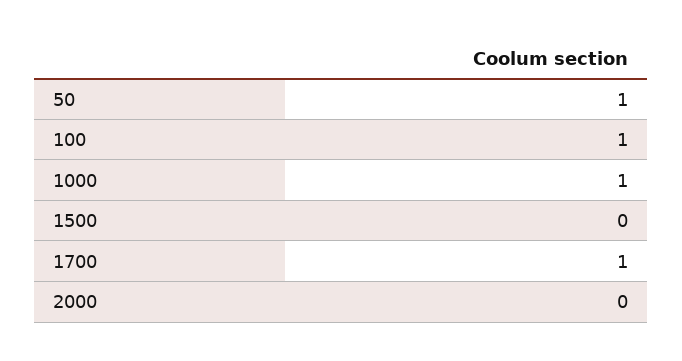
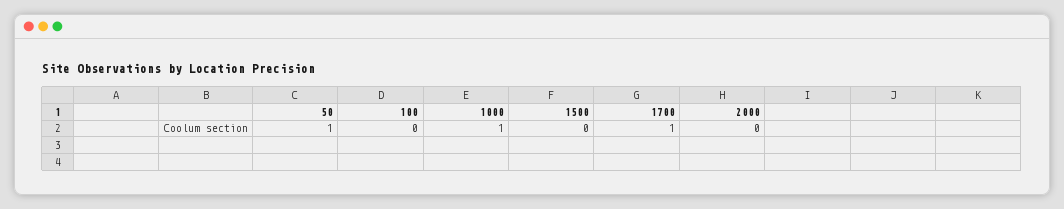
  {
    "50": 1,
-   "100": 1,
+   "100": 0,
    "1000": 1,
    "1500": 0,
    "1700": 1,
    "2000": 0
  }

